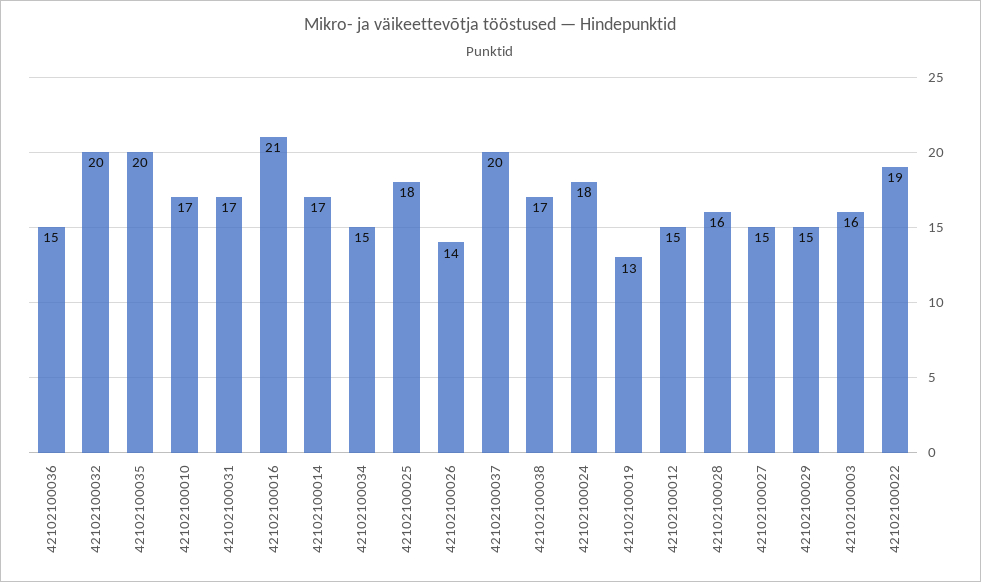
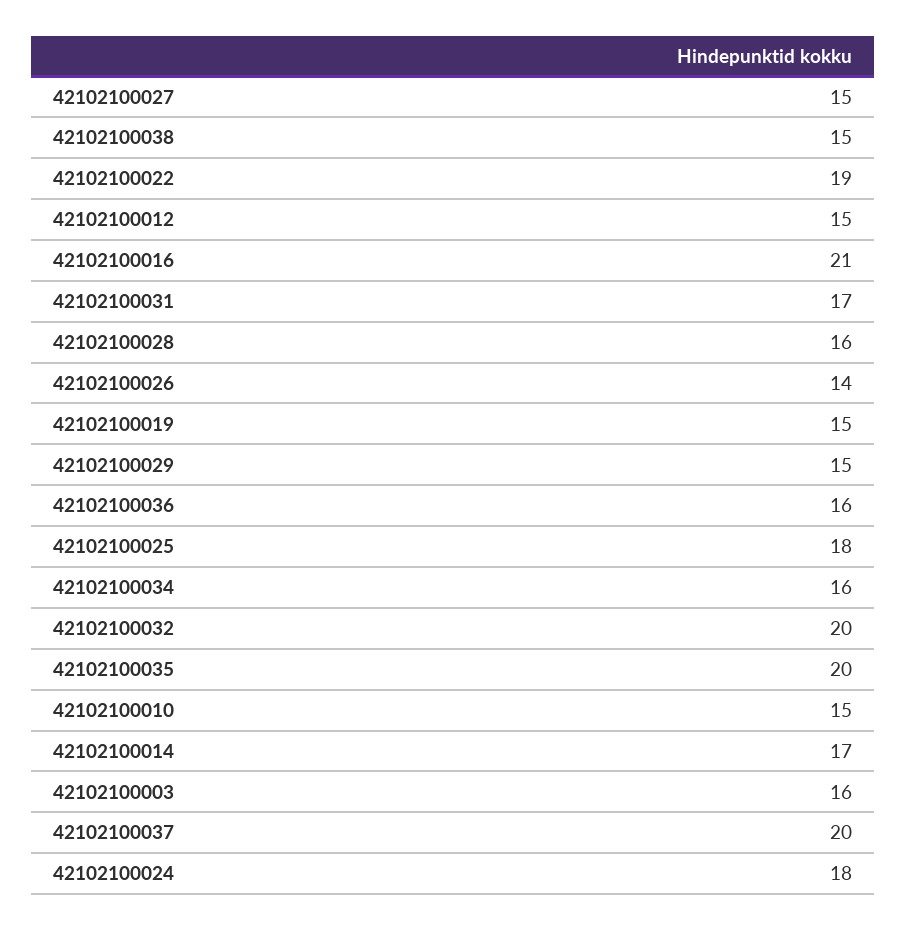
  {
-   "42102100036": 15,
+   "42102100036": 16,
    "42102100032": 20,
    "42102100035": 20,
-   "42102100010": 17,
+   "42102100010": 15,
    "42102100031": 17,
    "42102100016": 21,
    "42102100014": 17,
-   "42102100034": 15,
+   "42102100034": 16,
    "42102100025": 18,
    "42102100026": 14,
    "42102100037": 20,
-   "42102100038": 17,
+   "42102100038": 15,
    "42102100024": 18,
-   "42102100019": 13,
+   "42102100019": 15,
    "42102100012": 15,
    "42102100028": 16,
    "42102100027": 15,
    "42102100029": 15,
    "42102100003": 16,
    "42102100022": 19
  }

